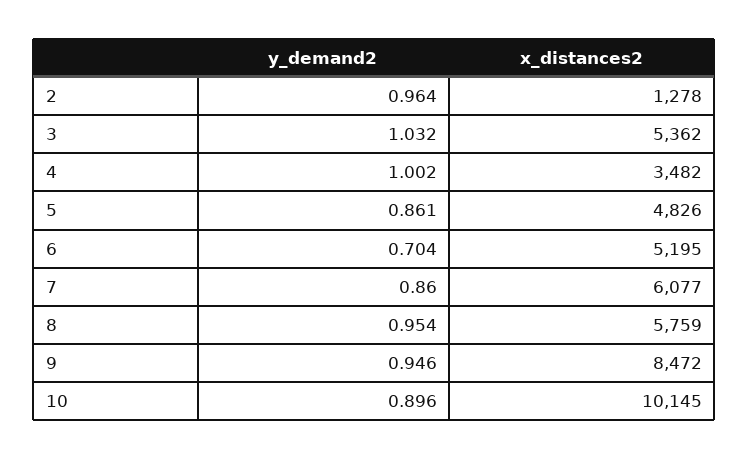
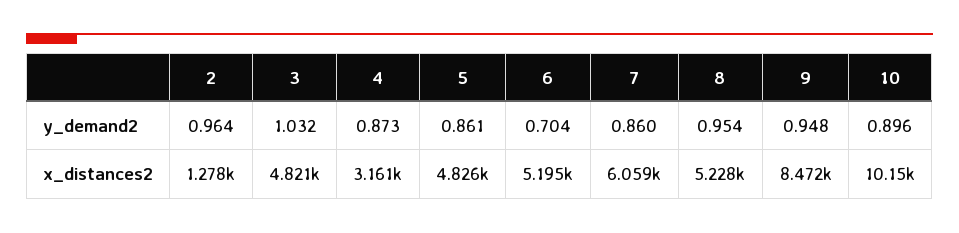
  {
    "y_demand2": {
      "2": 0.964,
      "3": 1.032,
-     "4": 1.002,
+     "4": 0.873,
      "5": 0.861,
      "6": 0.704,
      "7": 0.86,
      "8": 0.954,
-     "9": 0.946,
+     "9": 0.948,
      "10": 0.896
    },
    "x_distances2": {
      "2": 1278,
-     "3": 5362,
+     "3": 4821,
-     "4": 3482,
+     "4": 3161,
      "5": 4826,
      "6": 5195,
-     "7": 6077,
+     "7": 6059,
-     "8": 5759,
+     "8": 5228,
      "9": 8472,
      "10": 10145
    }
  }

